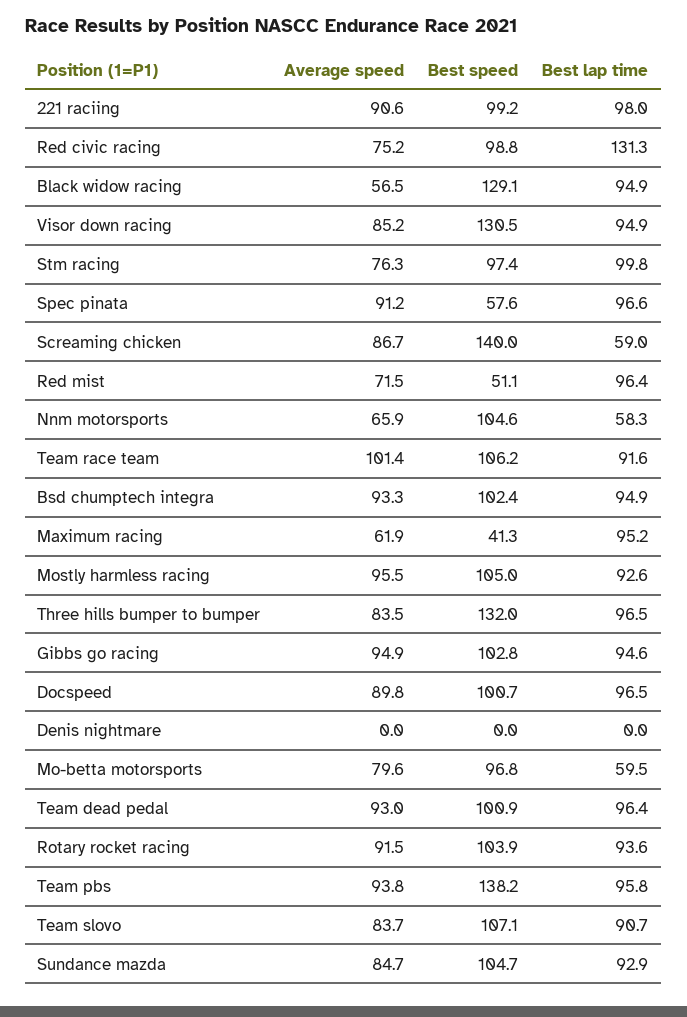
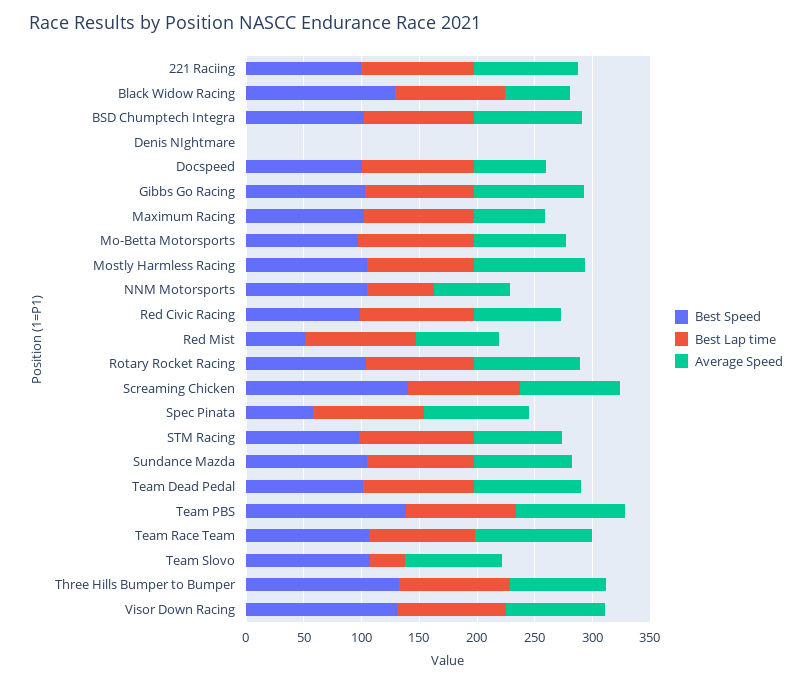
  {
    "Average speed": {
      "221 raciing": 90.6,
      "Red civic racing": 75.2,
      "Black widow racing": 56.5,
      "Visor down racing": 85.2,
      "Stm racing": 76.3,
      "Spec pinata": 91.2,
      "Screaming chicken": 86.7,
      "Red mist": 71.5,
      "Nnm motorsports": 65.9,
      "Team race team": 101.4,
      "Bsd chumptech integra": 93.3,
      "Maximum racing": 61.9,
      "Mostly harmless racing": 95.5,
      "Three hills bumper to bumper": 83.5,
      "Gibbs go racing": 94.9,
-     "Docspeed": 89.8,
+     "Docspeed": 60,
      "Denis nightmare": 0,
      "Mo-betta motorsports": 79.6,
      "Team dead pedal": 93,
      "Rotary rocket racing": 91.5,
      "Team pbs": 93.8,
      "Team slovo": 83.7,
      "Sundance mazda": 84.7
    },
    "Best speed": {
      "221 raciing": 99.2,
      "Red civic racing": 98.8,
      "Black widow racing": 129.1,
      "Visor down racing": 130.5,
      "Stm racing": 97.4,
      "Spec pinata": 57.6,
      "Screaming chicken": 140,
      "Red mist": 51.1,
      "Nnm motorsports": 104.6,
      "Team race team": 106.2,
      "Bsd chumptech integra": 102.4,
-     "Maximum racing": 41.3,
+     "Maximum racing": 100,
      "Mostly harmless racing": 105,
      "Three hills bumper to bumper": 132,
      "Gibbs go racing": 102.8,
      "Docspeed": 100.7,
      "Denis nightmare": 0,
      "Mo-betta motorsports": 96.8,
      "Team dead pedal": 100.9,
      "Rotary rocket racing": 103.9,
      "Team pbs": 138.2,
      "Team slovo": 107.1,
      "Sundance mazda": 104.7
    },
    "Best lap time": {
      "221 raciing": 98,
-     "Red civic racing": 131.3,
+     "Red civic racing": 100,
      "Black widow racing": 94.9,
      "Visor down racing": 94.9,
      "Stm racing": 99.8,
      "Spec pinata": 96.6,
-     "Screaming chicken": 59,
+     "Screaming chicken": 100,
      "Red mist": 96.4,
      "Nnm motorsports": 58.3,
      "Team race team": 91.6,
      "Bsd chumptech integra": 94.9,
      "Maximum racing": 95.2,
      "Mostly harmless racing": 92.6,
      "Three hills bumper to bumper": 96.5,
      "Gibbs go racing": 94.6,
      "Docspeed": 96.5,
      "Denis nightmare": 0,
-     "Mo-betta motorsports": 59.5,
+     "Mo-betta motorsports": 100,
      "Team dead pedal": 96.4,
      "Rotary rocket racing": 93.6,
      "Team pbs": 95.8,
-     "Team slovo": 90.7,
+     "Team slovo": 30,
      "Sundance mazda": 92.9
    }
  }

